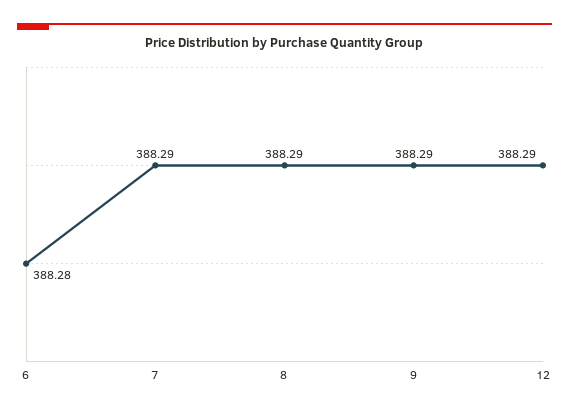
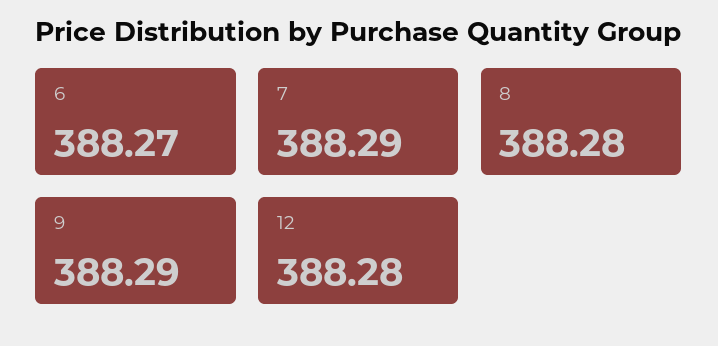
  {
-   "6": 388.28,
+   "6": 388.27,
    "7": 388.29,
-   "8": 388.29,
+   "8": 388.28,
    "9": 388.29,
-   "12": 388.29
+   "12": 388.28
  }

